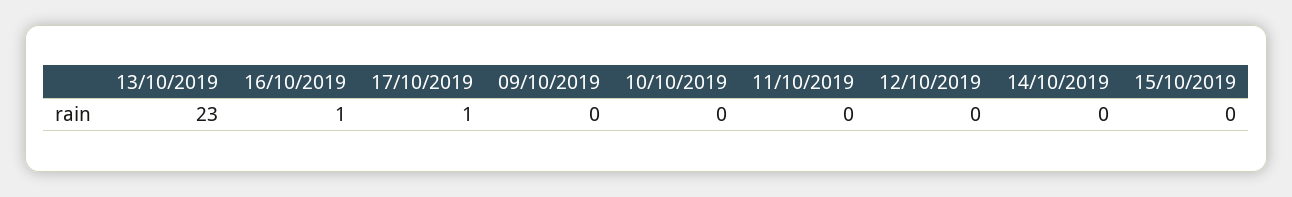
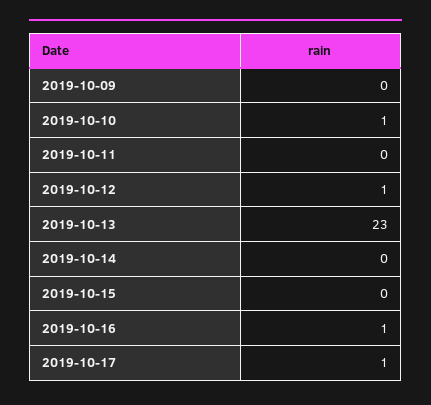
  {
    "13/10/2019": 23,
    "16/10/2019": 1,
    "17/10/2019": 1,
    "09/10/2019": 0,
-   "10/10/2019": 0,
+   "10/10/2019": 1,
    "11/10/2019": 0,
-   "12/10/2019": 0,
+   "12/10/2019": 1,
    "14/10/2019": 0,
    "15/10/2019": 0
  }

